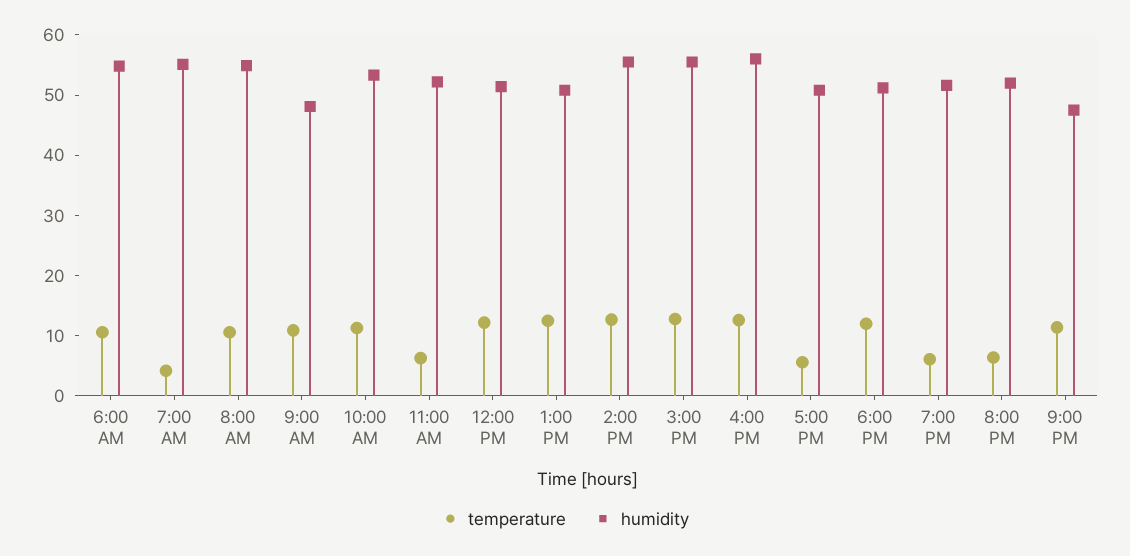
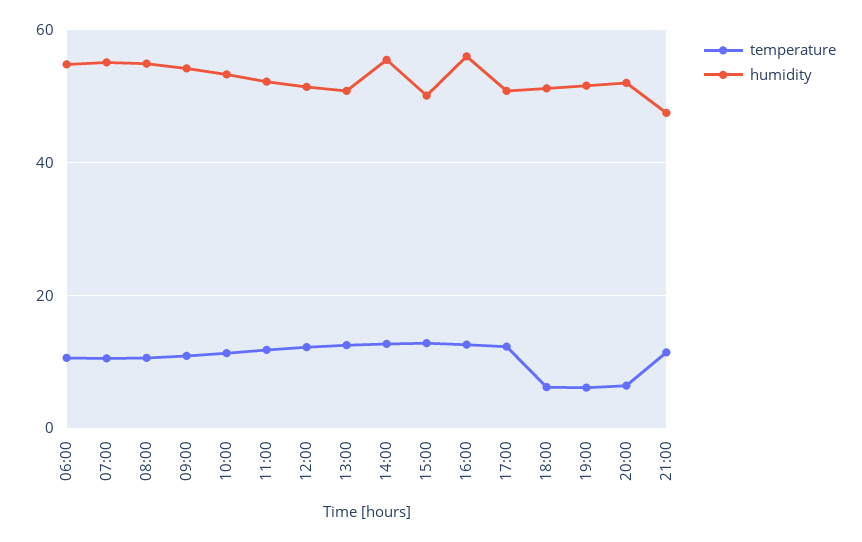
  {
    "temperature": {
      "6:00 AM": 10,
-     "7:00 AM": 4,
+     "7:00 AM": 10,
      "8:00 AM": 10,
      "9:00 AM": 10,
      "10:00 AM": 12,
-     "11:00 AM": 6,
+     "11:00 AM": 12,
      "12:00 PM": 12,
      "1:00 PM": 12,
      "2:00 PM": 12,
      "3:00 PM": 12,
      "4:00 PM": 12,
-     "5:00 PM": 6,
+     "5:00 PM": 12,
-     "6:00 PM": 12,
+     "6:00 PM": 6,
      "7:00 PM": 6,
      "8:00 PM": 6,
      "9:00 PM": 12
    },
    "humidity": {
      "6:00 AM": 54,
      "7:00 AM": 56,
      "8:00 AM": 54,
-     "9:00 AM": 48,
+     "9:00 AM": 54,
      "10:00 AM": 54,
      "11:00 AM": 52,
      "12:00 PM": 52,
      "1:00 PM": 50,
      "2:00 PM": 56,
-     "3:00 PM": 56,
+     "3:00 PM": 50,
      "4:00 PM": 56,
      "5:00 PM": 50,
      "6:00 PM": 52,
      "7:00 PM": 52,
      "8:00 PM": 52,
      "9:00 PM": 48
    }
  }

